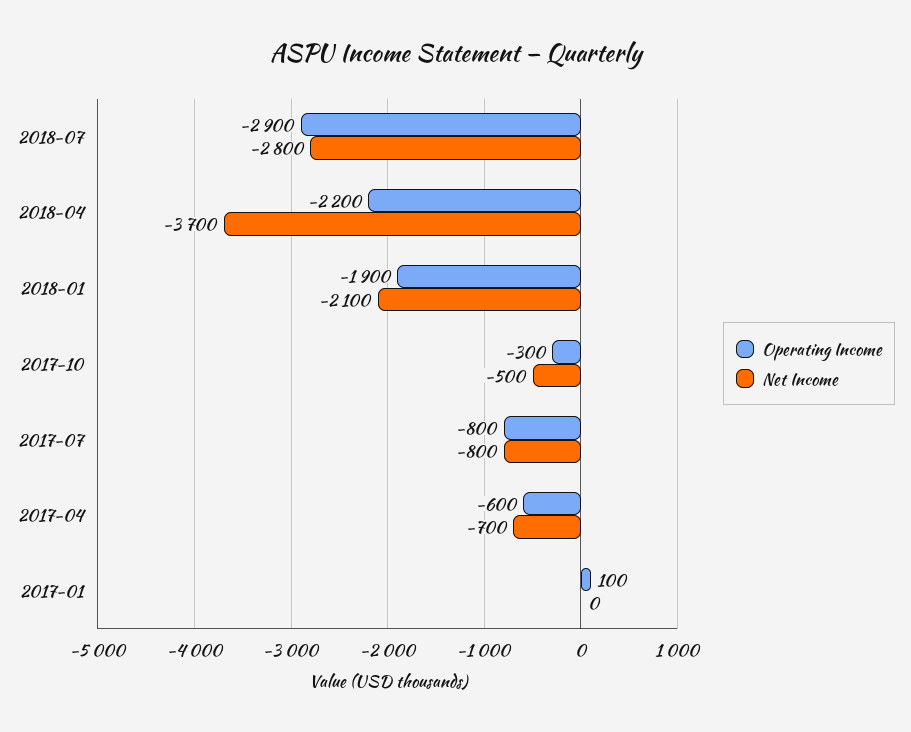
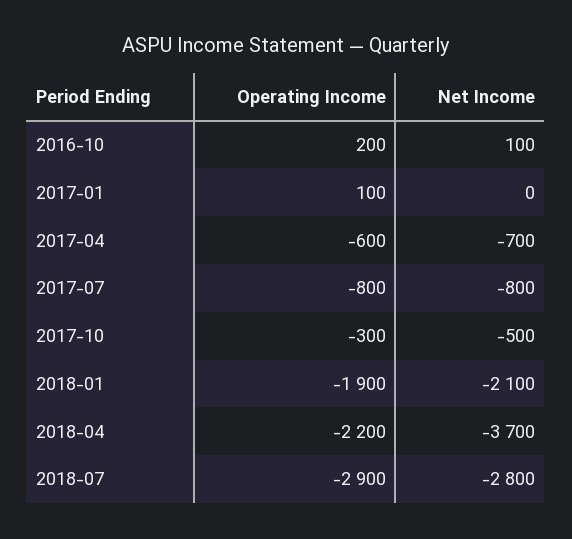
  {
    "Operating Income": {
      "2018-07": -2900,
      "2018-04": -2200,
      "2018-01": -1900,
      "2017-10": -300,
      "2017-07": -800,
      "2017-04": -600,
-     "2017-01": 100
+     "2017-01": 100,
+     "2016-10": 200
    },
    "Net Income": {
      "2018-07": -2800,
      "2018-04": -3700,
      "2018-01": -2100,
      "2017-10": -500,
      "2017-07": -800,
      "2017-04": -700,
-     "2017-01": 0
+     "2017-01": 0,
+     "2016-10": 100
    }
  }

